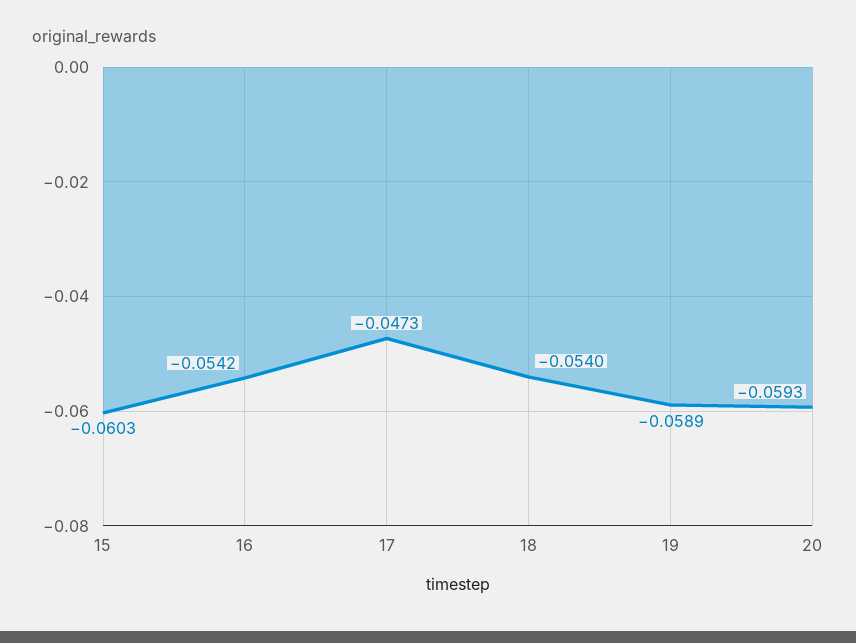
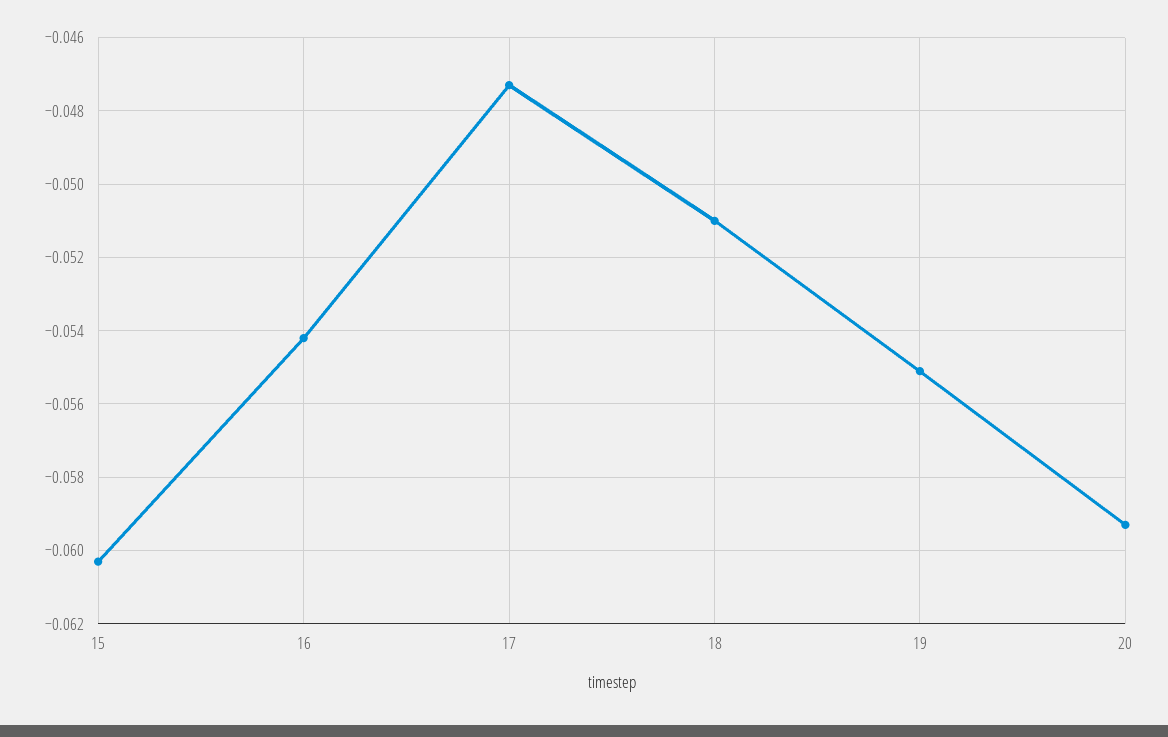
  {
    "15": -0.0603,
    "16": -0.0542,
    "17": -0.0473,
-   "18": -0.054,
+   "18": -0.051,
-   "19": -0.0589,
+   "19": -0.055,
    "20": -0.0593
  }

